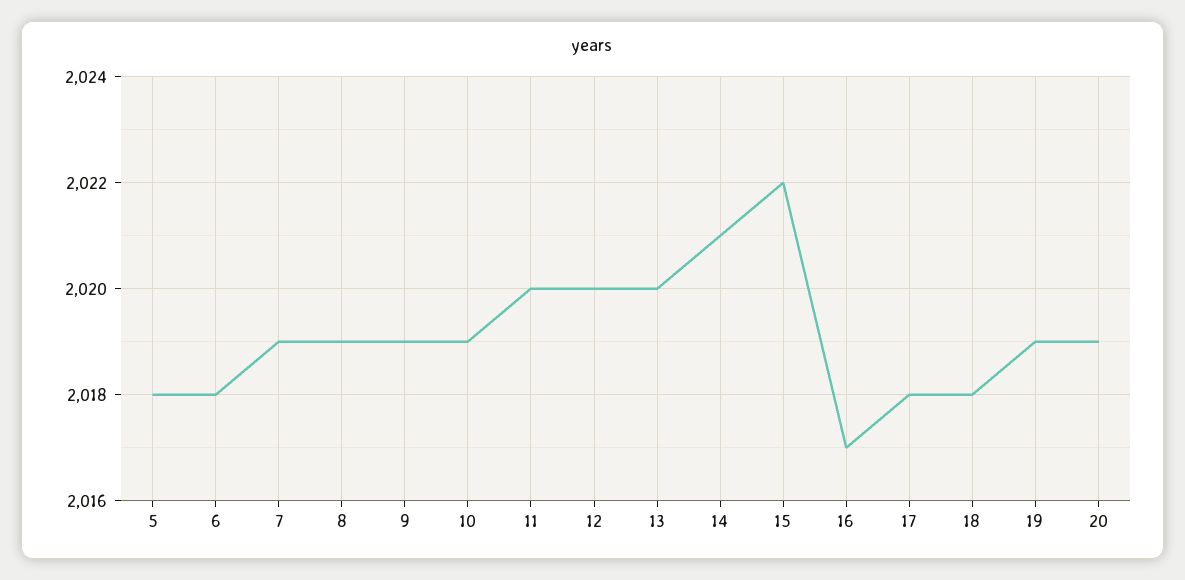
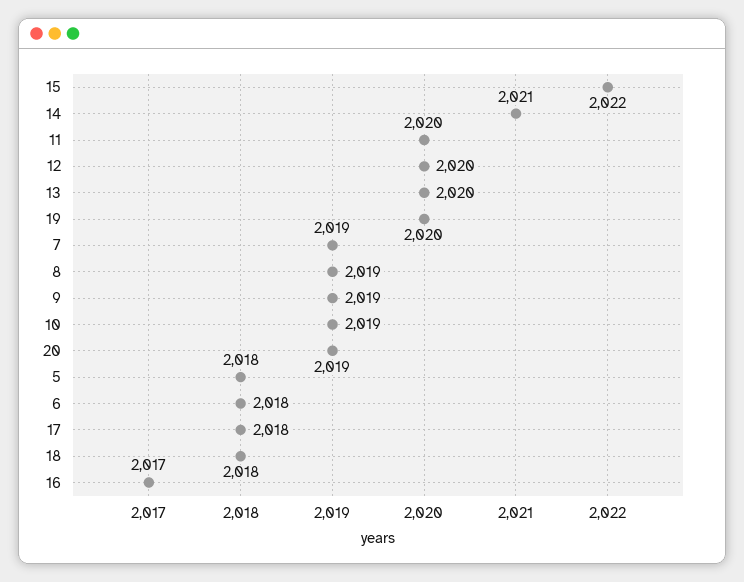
  {
    "5": 2018,
    "6": 2018,
    "7": 2019,
    "8": 2019,
    "9": 2019,
    "10": 2019,
    "11": 2020,
    "12": 2020,
    "13": 2020,
    "14": 2021,
    "15": 2022,
    "16": 2017,
    "17": 2018,
    "18": 2018,
-   "19": 2019,
+   "19": 2020,
    "20": 2019
  }

